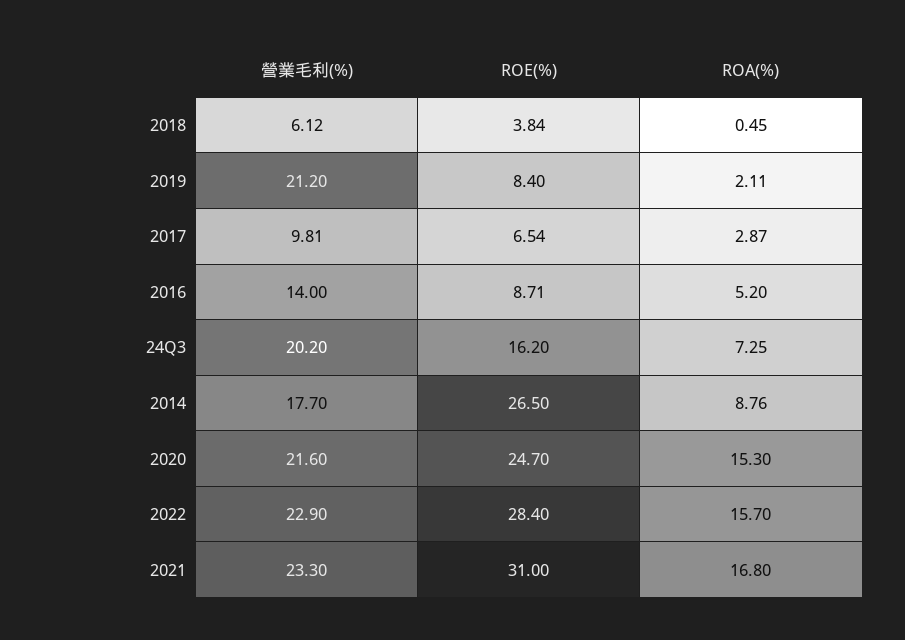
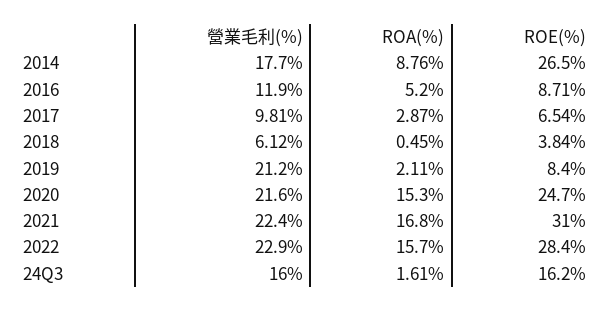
  {
    "營業毛利(%)": {
      "2018": 6.12,
      "2019": 21.2,
      "2017": 9.81,
-     "2016": 14,
+     "2016": 11.9,
-     "24Q3": 20.2,
+     "24Q3": 16,
      "2014": 17.7,
      "2020": 21.6,
      "2022": 22.9,
-     "2021": 23.3
+     "2021": 22.4
    },
    "ROE(%)": {
      "2018": 3.84,
      "2019": 8.4,
      "2017": 6.54,
      "2016": 8.71,
      "24Q3": 16.2,
      "2014": 26.5,
      "2020": 24.7,
      "2022": 28.4,
      "2021": 31
    },
    "ROA(%)": {
      "2018": 0.45,
      "2019": 2.11,
      "2017": 2.87,
      "2016": 5.2,
-     "24Q3": 7.25,
+     "24Q3": 1.61,
      "2014": 8.76,
      "2020": 15.3,
      "2022": 15.7,
      "2021": 16.8
    }
  }

